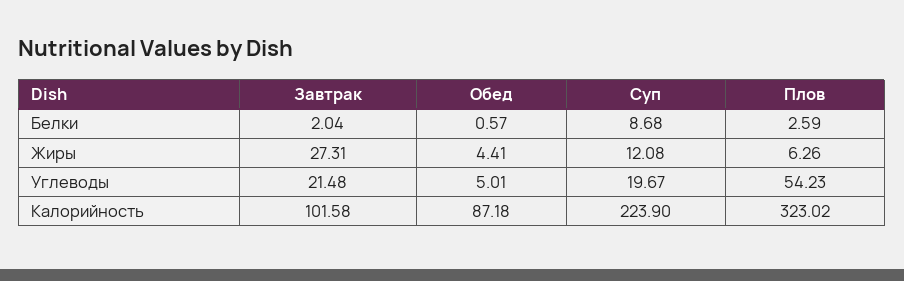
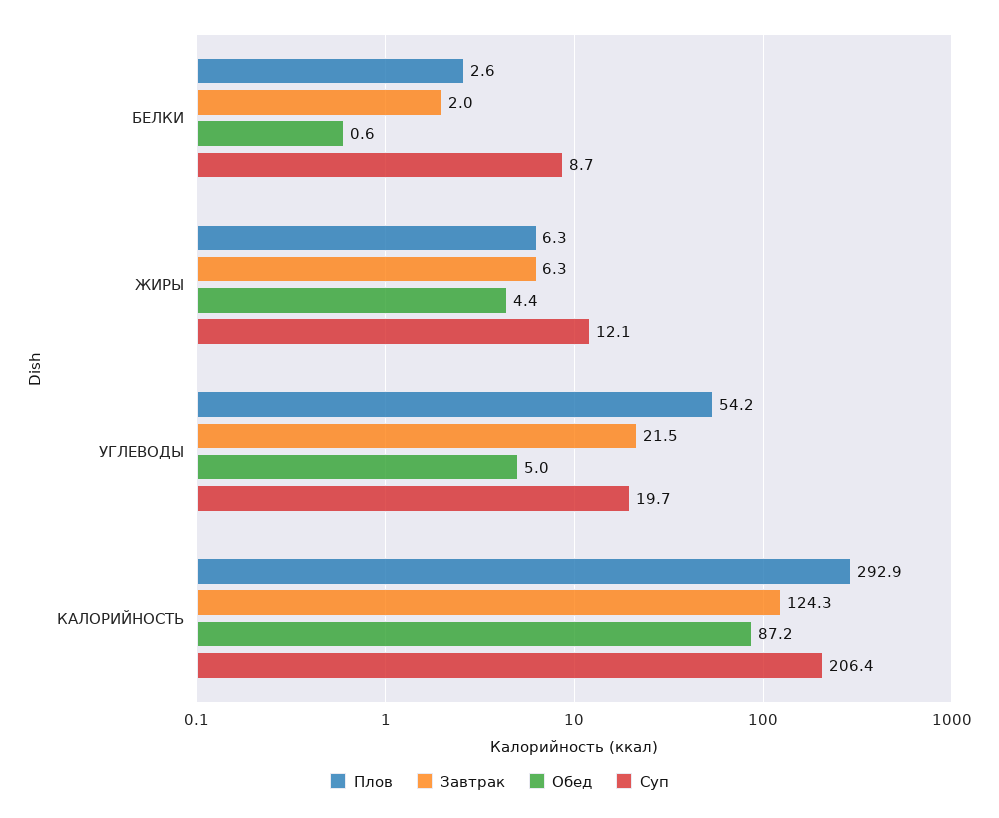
  {
    "Завтрак": {
      "Белки": 2.04,
-     "Жиры": 27.31,
+     "Жиры": 6.3,
      "Углеводы": 21.48,
-     "Калорийность": 101.58
+     "Калорийность": 124.3
    },
    "Обед": {
      "Белки": 0.57,
      "Жиры": 4.41,
      "Углеводы": 5.01,
      "Калорийность": 87.18
    },
    "Суп": {
      "Белки": 8.68,
      "Жиры": 12.08,
      "Углеводы": 19.67,
-     "Калорийность": 223.9
+     "Калорийность": 206.4
    },
    "Плов": {
      "Белки": 2.59,
      "Жиры": 6.26,
      "Углеводы": 54.23,
-     "Калорийность": 323.02
+     "Калорийность": 292.9
    }
  }

